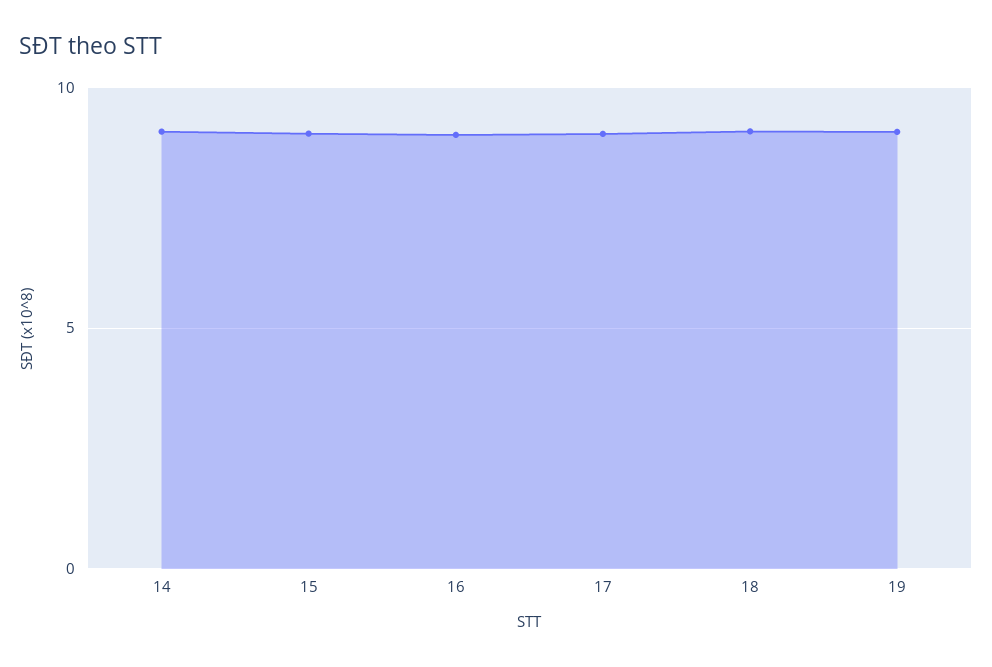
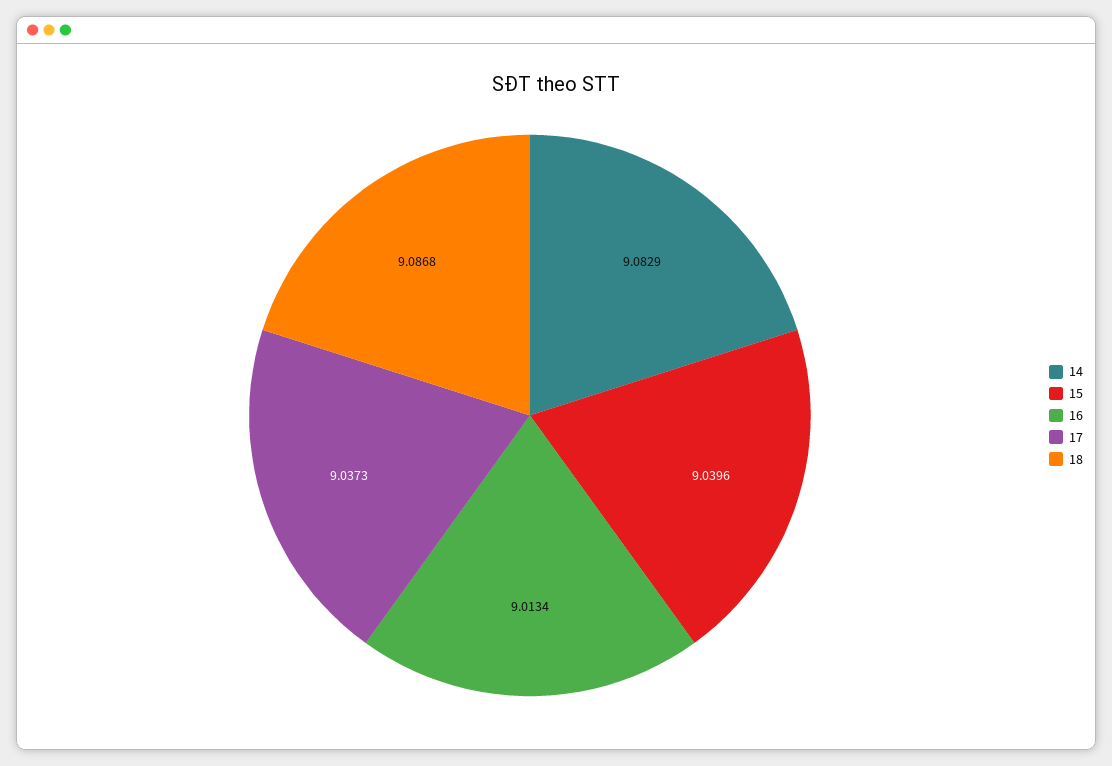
  {
    "14": 9.0829,
    "15": 9.0396,
    "16": 9.0134,
    "17": 9.0373,
-   "18": 9.0868,
+   "18": 9.0868
-   "19": 9
  }

